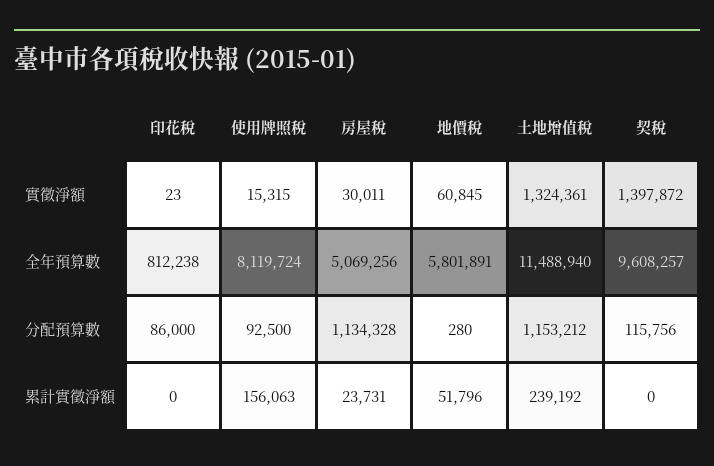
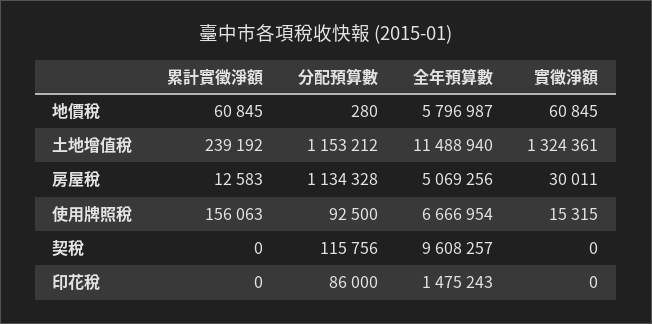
  {
    "印花稅": {
-     "實徵淨額": 23,
+     "實徵淨額": 0,
-     "全年預算數": 812238,
+     "全年預算數": 1475243,
      "分配預算數": 86000,
      "累計實徵淨額": 0
    },
    "使用牌照稅": {
      "實徵淨額": 15315,
-     "全年預算數": 8119724,
+     "全年預算數": 6666954,
      "分配預算數": 92500,
      "累計實徵淨額": 156063
    },
    "房屋稅": {
      "實徵淨額": 30011,
      "全年預算數": 5069256,
      "分配預算數": 1134328,
-     "累計實徵淨額": 23731
+     "累計實徵淨額": 12583
    },
    "地價稅": {
      "實徵淨額": 60845,
-     "全年預算數": 5801891,
+     "全年預算數": 5796987,
      "分配預算數": 280,
-     "累計實徵淨額": 51796
+     "累計實徵淨額": 60845
    },
    "土地增值稅": {
      "實徵淨額": 1324361,
      "全年預算數": 11488940,
      "分配預算數": 1153212,
      "累計實徵淨額": 239192
    },
    "契稅": {
-     "實徵淨額": 1397872,
+     "實徵淨額": 0,
      "全年預算數": 9608257,
      "分配預算數": 115756,
      "累計實徵淨額": 0
    }
  }

